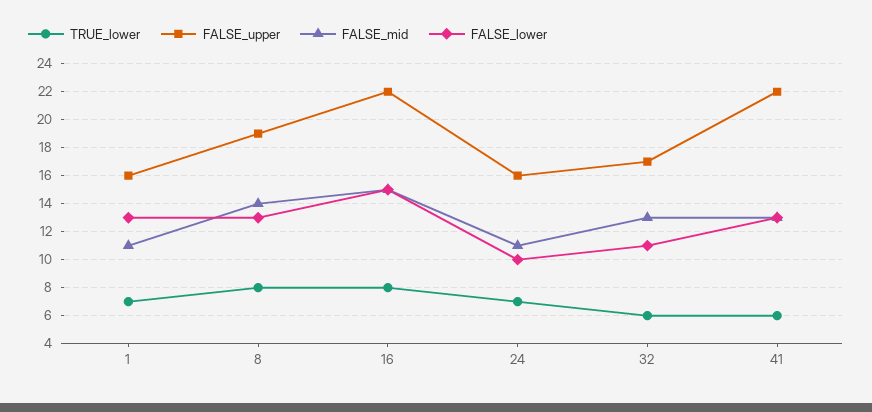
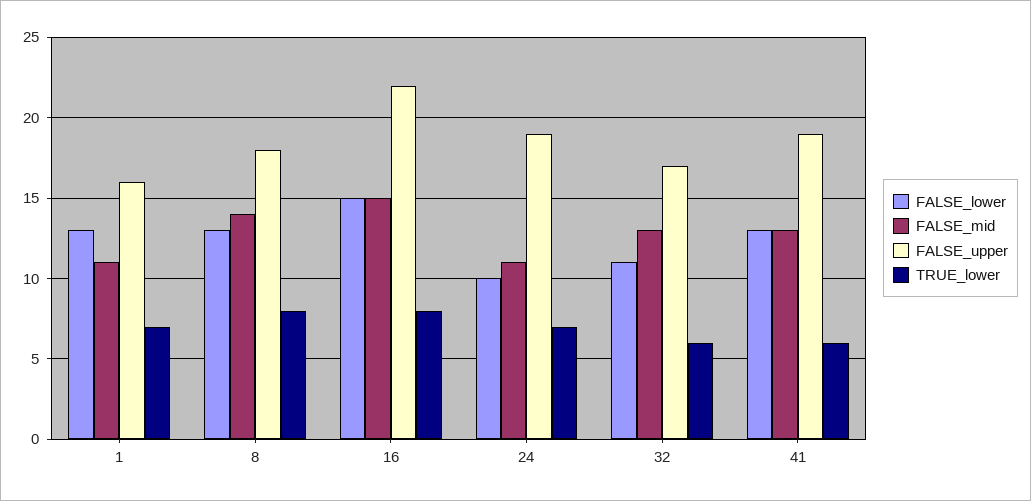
  {
    "TRUE_lower": {
      "1": 7,
      "8": 8,
      "16": 8,
      "24": 7,
      "32": 6,
      "41": 6
    },
    "FALSE_upper": {
      "1": 16,
-     "8": 19,
+     "8": 18,
      "16": 22,
-     "24": 16,
+     "24": 19,
      "32": 17,
-     "41": 22
+     "41": 19
    },
    "FALSE_mid": {
      "1": 11,
      "8": 14,
      "16": 15,
      "24": 11,
      "32": 13,
      "41": 13
    },
    "FALSE_lower": {
      "1": 13,
      "8": 13,
      "16": 15,
      "24": 10,
      "32": 11,
      "41": 13
    }
  }

